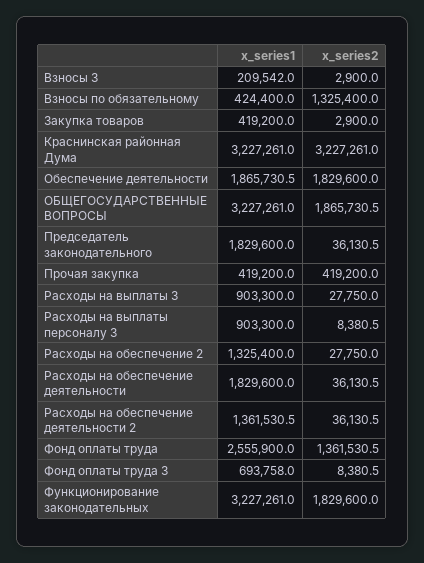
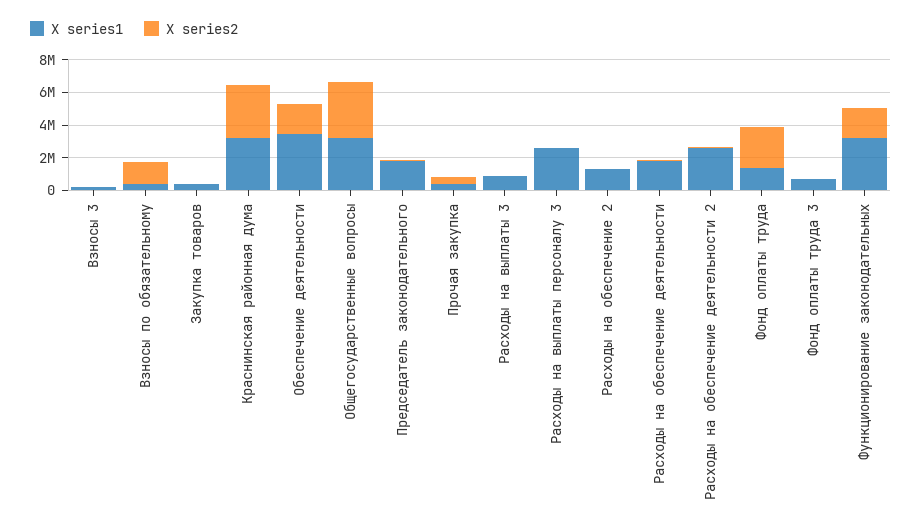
  {
    "x_series1": {
      "Взносы 3": 209542,
      "Взносы по обязательному": 424400,
      "Закупка товаров": 419200,
      "Краснинская районная Дума": 3227261,
-     "Обеспечение деятельности": 1865730.5,
+     "Обеспечение деятельности": 3500000,
      "ОБЩЕГОСУДАРСТВЕННЫЕ ВОПРОСЫ": 3227261,
      "Председатель законодательного": 1829600,
      "Прочая закупка": 419200,
      "Расходы на выплаты 3": 903300,
-     "Расходы на выплаты персоналу 3": 903300,
+     "Расходы на выплаты персоналу 3": 2500000,
      "Расходы на обеспечение 2": 1325400,
      "Расходы на обеспечение деятельности": 1829600,
-     "Расходы на обеспечение деятельности 2": 1361530.5,
+     "Расходы на обеспечение деятельности 2": 2500000,
-     "Фонд оплаты труда": 2555900,
+     "Фонд оплаты труда": 1500000,
      "Фонд оплаты труда 3": 693758,
      "Функционирование законодательных": 3227261
    },
    "x_series2": {
      "Взносы 3": 2900,
      "Взносы по обязательному": 1325400,
      "Закупка товаров": 2900,
      "Краснинская районная Дума": 3227261,
      "Обеспечение деятельности": 1829600,
-     "ОБЩЕГОСУДАРСТВЕННЫЕ ВОПРОСЫ": 1865730.5,
+     "ОБЩЕГОСУДАРСТВЕННЫЕ ВОПРОСЫ": 3500000,
      "Председатель законодательного": 36130.5,
      "Прочая закупка": 419200,
      "Расходы на выплаты 3": 27750,
      "Расходы на выплаты персоналу 3": 8380.5,
      "Расходы на обеспечение 2": 27750,
      "Расходы на обеспечение деятельности": 36130.5,
      "Расходы на обеспечение деятельности 2": 36130.5,
-     "Фонд оплаты труда": 1361530.5,
+     "Фонд оплаты труда": 2500000,
      "Фонд оплаты труда 3": 8380.5,
      "Функционирование законодательных": 1829600
    }
  }

